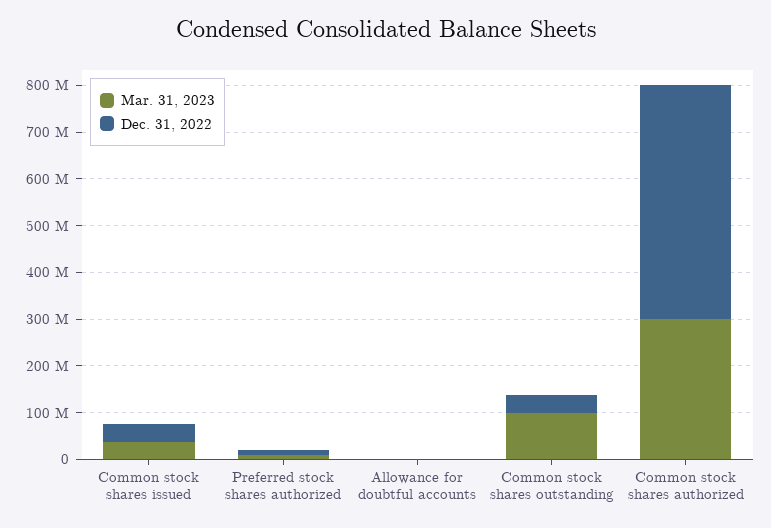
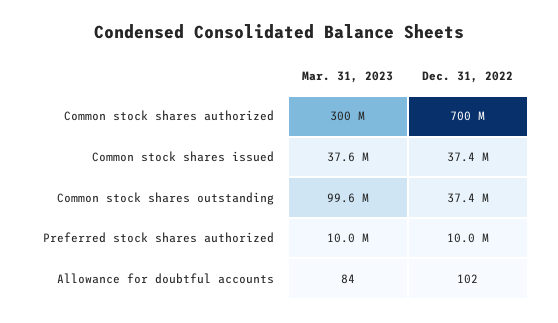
  {
    "Mar. 31, 2023": {
      "Common stock shares issued": 37600000,
      "Preferred stock shares authorized": 10000000,
      "Allowance for doubtful accounts": 84,
      "Common stock shares outstanding": 99600000,
      "Common stock shares authorized": 300000000
    },
    "Dec. 31, 2022": {
      "Common stock shares issued": 37400000,
      "Preferred stock shares authorized": 10000000,
      "Allowance for doubtful accounts": 102,
      "Common stock shares outstanding": 37400000,
-     "Common stock shares authorized": 500000000
+     "Common stock shares authorized": 700000000
    }
  }

